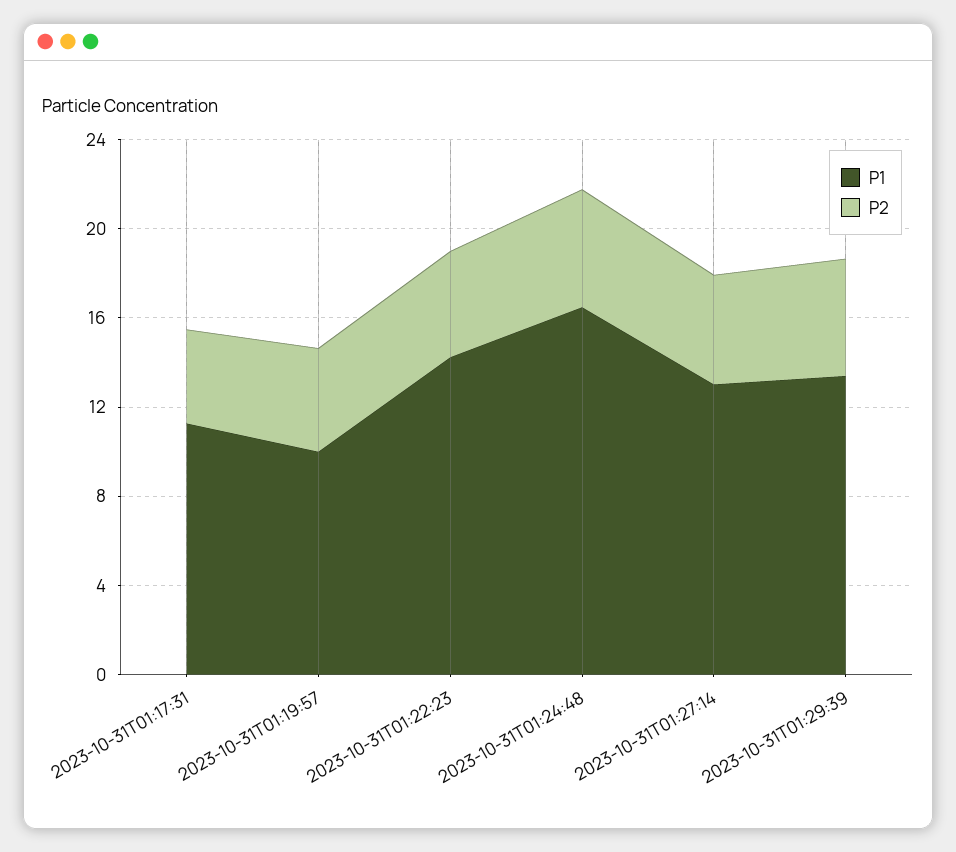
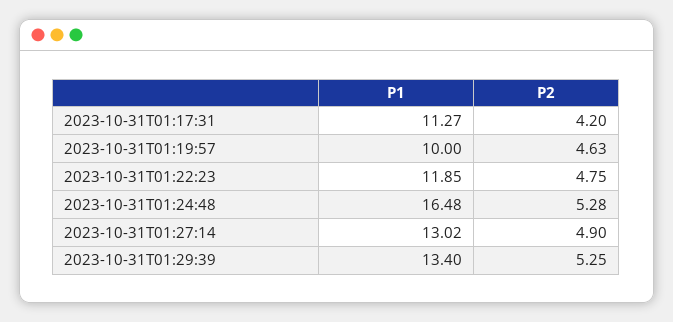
  {
    "P1": {
      "2023-10-31T01:17:31": 11.27,
      "2023-10-31T01:19:57": 10,
-     "2023-10-31T01:22:23": 14,
+     "2023-10-31T01:22:23": 11.85,
      "2023-10-31T01:24:48": 16.48,
      "2023-10-31T01:27:14": 13.02,
      "2023-10-31T01:29:39": 13.4
    },
    "P2": {
      "2023-10-31T01:17:31": 4.2,
      "2023-10-31T01:19:57": 4.63,
      "2023-10-31T01:22:23": 4.75,
      "2023-10-31T01:24:48": 5.28,
      "2023-10-31T01:27:14": 4.9,
      "2023-10-31T01:29:39": 5.25
    }
  }

